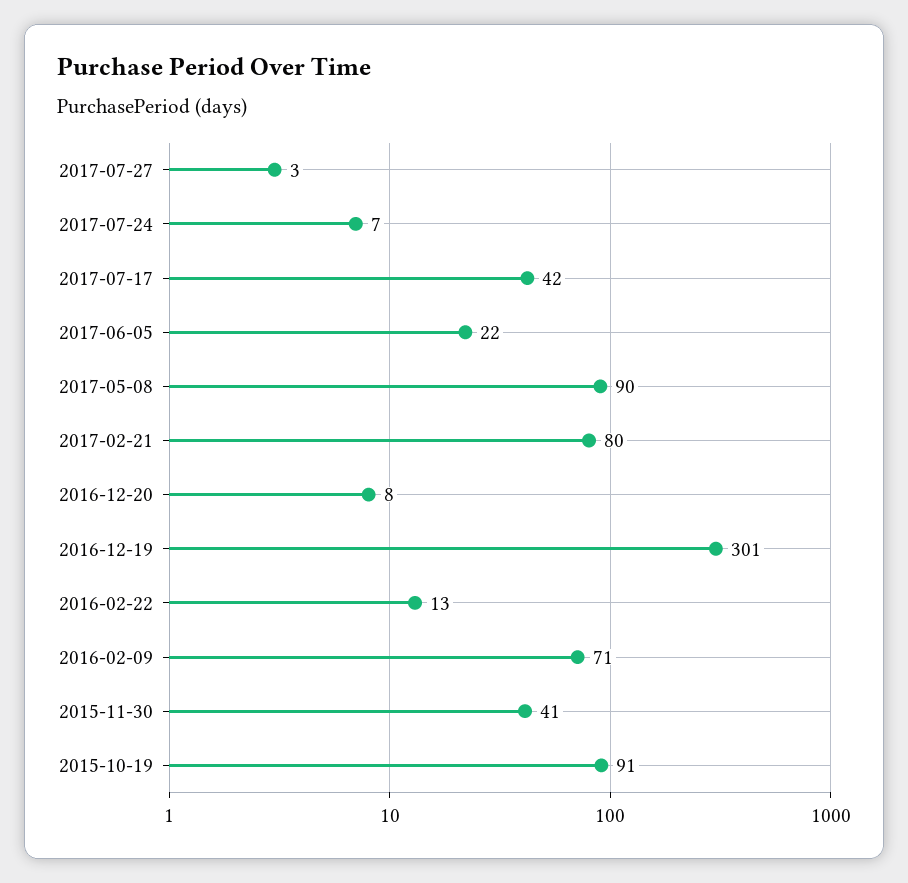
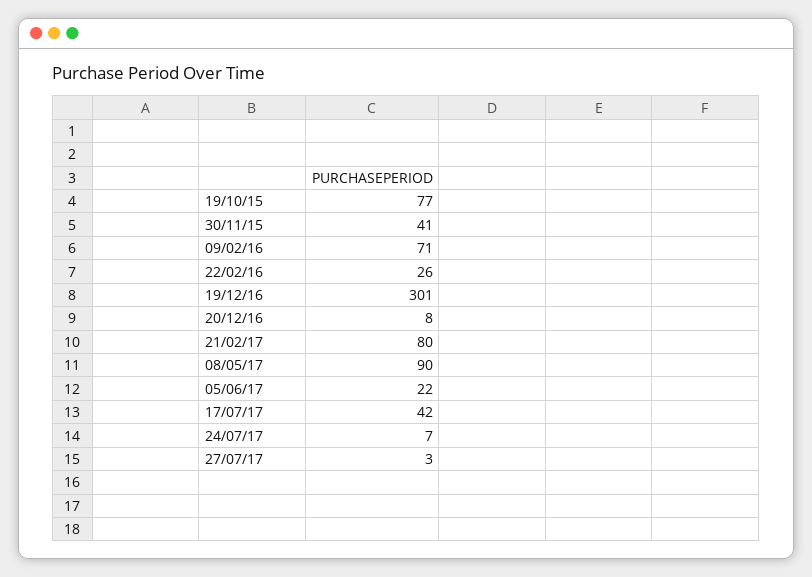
  {
    "2017-07-27": 3,
    "2017-07-24": 7,
    "2017-07-17": 42,
    "2017-06-05": 22,
    "2017-05-08": 90,
    "2017-02-21": 80,
    "2016-12-20": 8,
    "2016-12-19": 301,
-   "2016-02-22": 13,
+   "2016-02-22": 26,
    "2016-02-09": 71,
    "2015-11-30": 41,
-   "2015-10-19": 91
+   "2015-10-19": 77
  }

